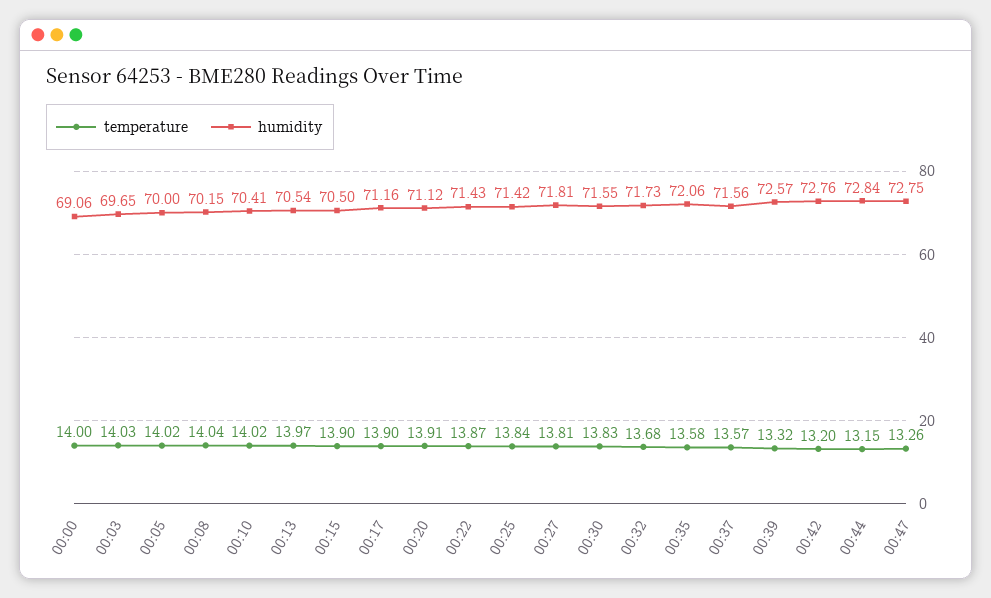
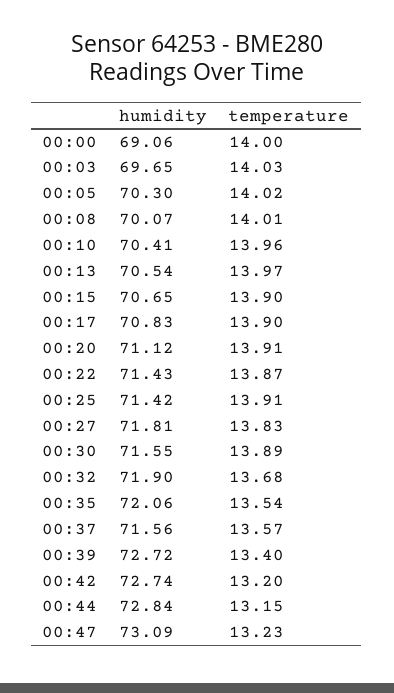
  {
    "temperature": {
      "00:00": 14,
      "00:03": 14.03,
      "00:05": 14.02,
-     "00:08": 14.04,
+     "00:08": 14.01,
-     "00:10": 14.02,
+     "00:10": 13.96,
      "00:13": 13.97,
      "00:15": 13.9,
      "00:17": 13.9,
      "00:20": 13.91,
      "00:22": 13.87,
-     "00:25": 13.84,
+     "00:25": 13.91,
-     "00:27": 13.81,
+     "00:27": 13.83,
-     "00:30": 13.83,
+     "00:30": 13.89,
      "00:32": 13.68,
-     "00:35": 13.58,
+     "00:35": 13.54,
      "00:37": 13.57,
-     "00:39": 13.32,
+     "00:39": 13.4,
      "00:42": 13.2,
      "00:44": 13.15,
-     "00:47": 13.26
+     "00:47": 13.23
    },
    "humidity": {
      "00:00": 69.06,
      "00:03": 69.65,
-     "00:05": 70,
+     "00:05": 70.3,
-     "00:08": 70.15,
+     "00:08": 70.07,
      "00:10": 70.41,
      "00:13": 70.54,
-     "00:15": 70.5,
+     "00:15": 70.65,
-     "00:17": 71.16,
+     "00:17": 70.83,
      "00:20": 71.12,
      "00:22": 71.43,
      "00:25": 71.42,
      "00:27": 71.81,
      "00:30": 71.55,
-     "00:32": 71.73,
+     "00:32": 71.9,
      "00:35": 72.06,
      "00:37": 71.56,
-     "00:39": 72.57,
+     "00:39": 72.72,
-     "00:42": 72.76,
+     "00:42": 72.74,
      "00:44": 72.84,
-     "00:47": 72.75
+     "00:47": 73.09
    }
  }

